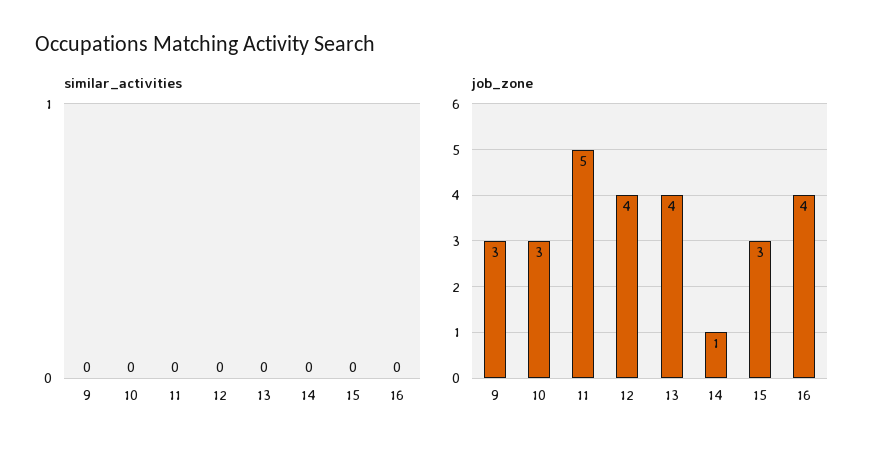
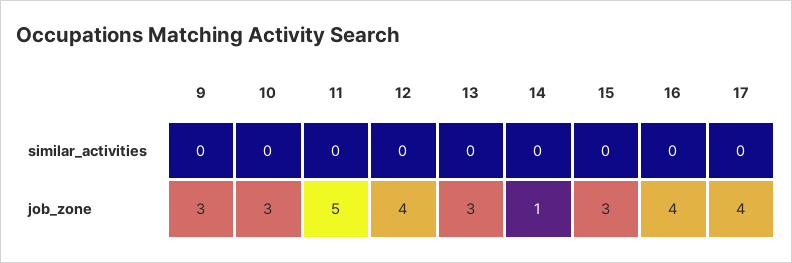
  {
    "similar_activities": {
      "9": 0,
      "10": 0,
      "11": 0,
      "12": 0,
      "13": 0,
      "14": 0,
      "15": 0,
-     "16": 0
+     "16": 0,
+     "17": 0
    },
    "job_zone": {
      "9": 3,
      "10": 3,
      "11": 5,
      "12": 4,
-     "13": 4,
+     "13": 3,
      "14": 1,
      "15": 3,
-     "16": 4
+     "16": 4,
+     "17": 4
    }
  }

